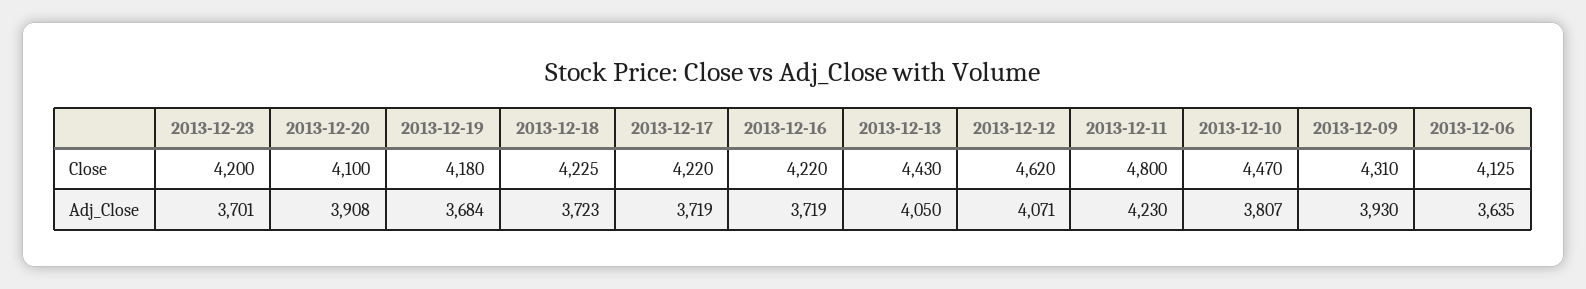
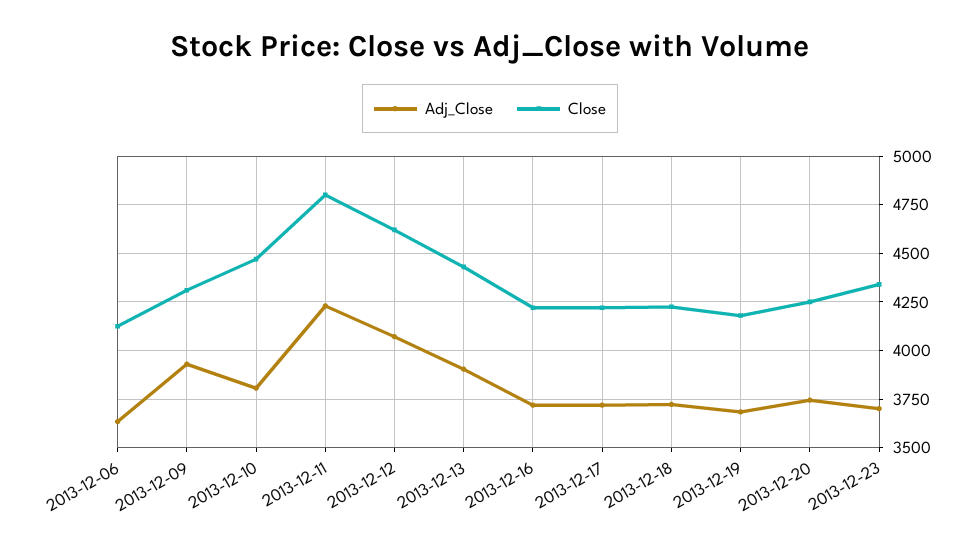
  {
    "Close": {
-     "2013-12-23": 4200,
+     "2013-12-23": 4350,
-     "2013-12-20": 4100,
+     "2013-12-20": 4250,
      "2013-12-19": 4180,
      "2013-12-18": 4225,
      "2013-12-17": 4220,
      "2013-12-16": 4220,
      "2013-12-13": 4430,
      "2013-12-12": 4620,
      "2013-12-11": 4800,
      "2013-12-10": 4470,
      "2013-12-09": 4310,
      "2013-12-06": 4125
    },
    "Adj_Close": {
      "2013-12-23": 3701,
-     "2013-12-20": 3908,
+     "2013-12-20": 3750,
      "2013-12-19": 3684,
      "2013-12-18": 3723,
      "2013-12-17": 3719,
      "2013-12-16": 3719,
-     "2013-12-13": 4050,
+     "2013-12-13": 3900,
      "2013-12-12": 4071,
      "2013-12-11": 4230,
      "2013-12-10": 3807,
      "2013-12-09": 3930,
      "2013-12-06": 3635
    }
  }

